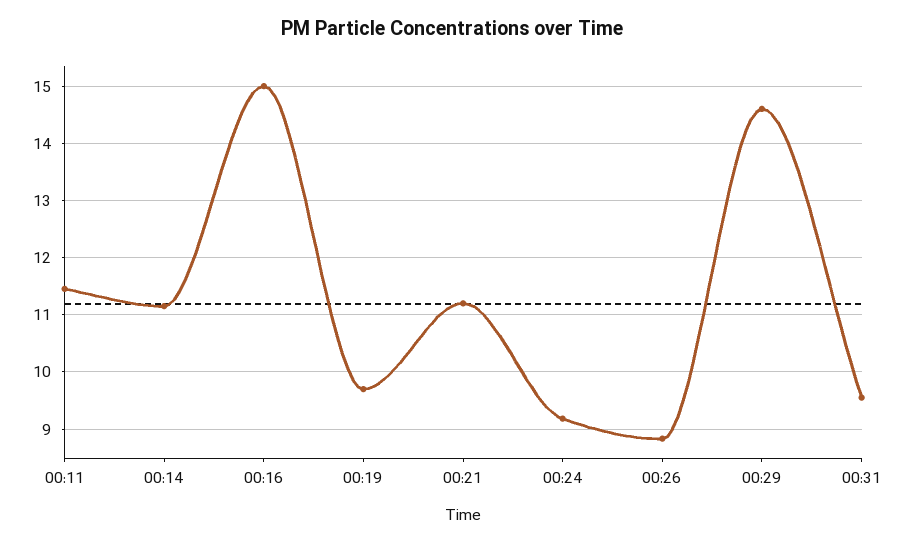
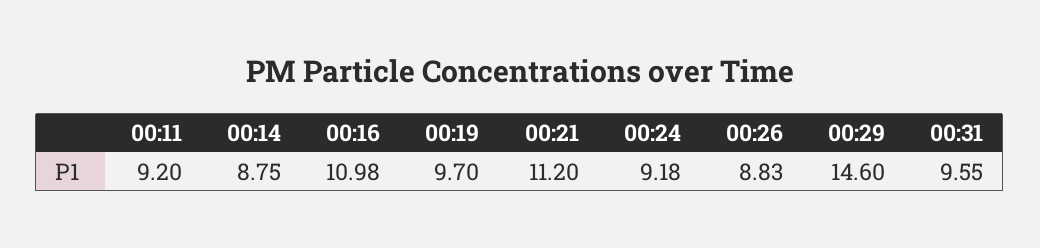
  {
-   "00:11": 11.4,
+   "00:11": 9.2,
-   "00:14": 11.2,
+   "00:14": 8.75,
-   "00:16": 15,
+   "00:16": 10.98,
    "00:19": 9.7,
    "00:21": 11.2,
    "00:24": 9.18,
    "00:26": 8.83,
    "00:29": 14.6,
    "00:31": 9.55
  }

